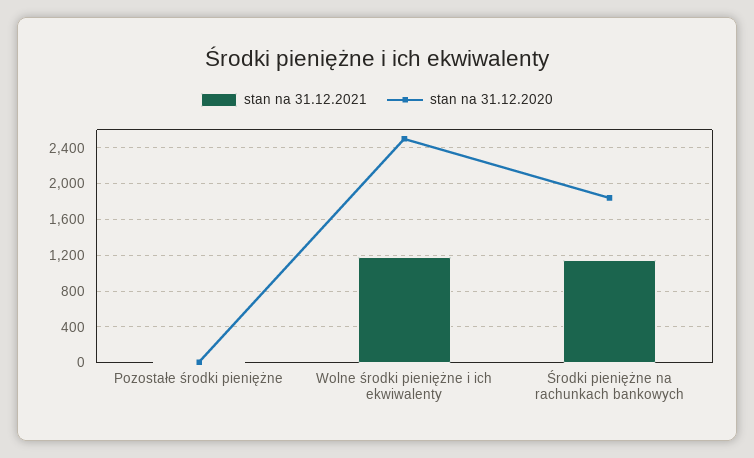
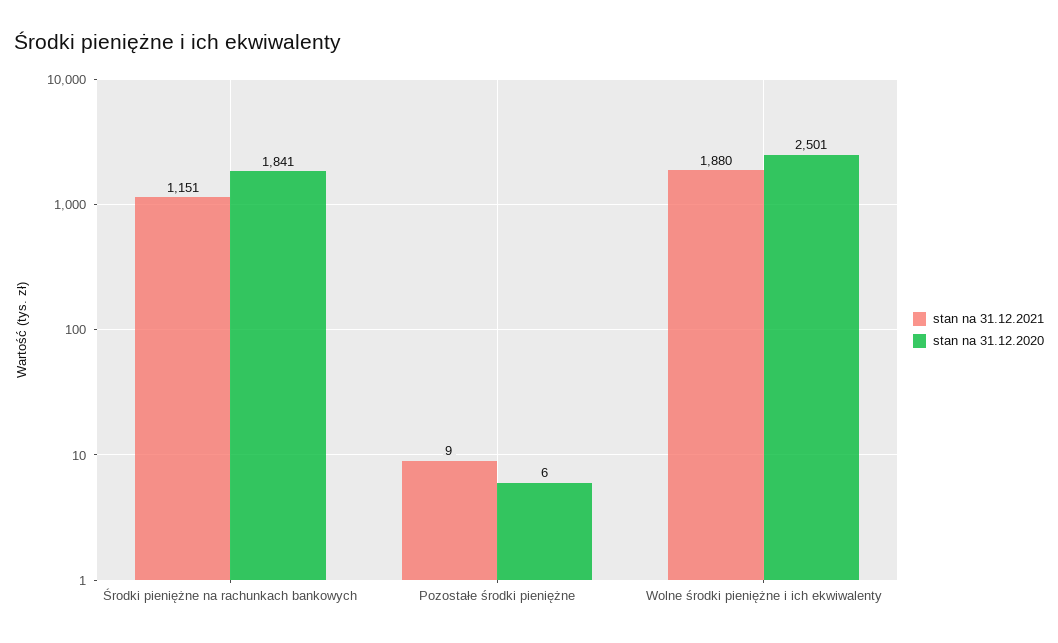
  {
    "stan na 31.12.2021": {
      "Pozostałe środki pieniężne": 9,
-     "Wolne środki pieniężne i ich ekwiwalenty": 1200,
+     "Wolne środki pieniężne i ich ekwiwalenty": 1880,
      "Środki pieniężne na rachunkach bankowych": 1151
    },
    "stan na 31.12.2020": {
      "Pozostałe środki pieniężne": 6,
      "Wolne środki pieniężne i ich ekwiwalenty": 2501,
      "Środki pieniężne na rachunkach bankowych": 1841
    }
  }

